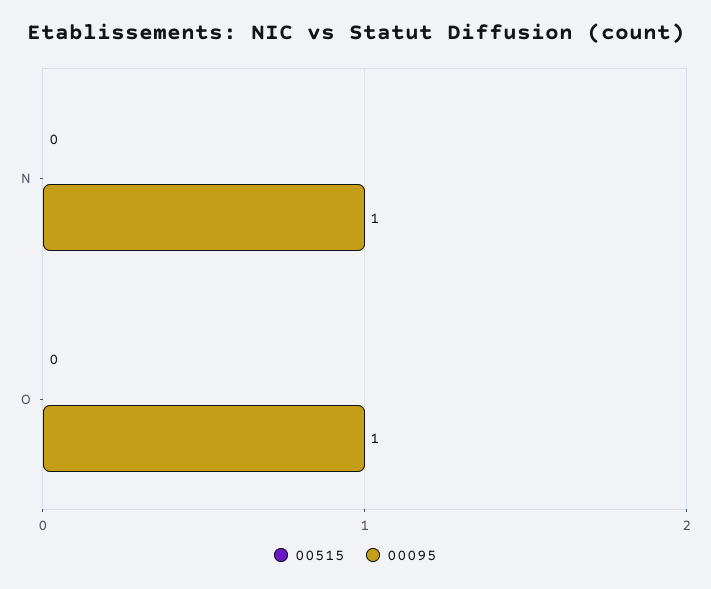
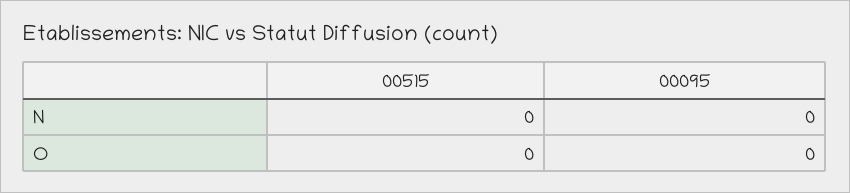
  {
    "00515": {
      "N": 0,
      "O": 0
    },
    "00095": {
-     "N": 1,
+     "N": 0,
-     "O": 1
+     "O": 0
    }
  }

